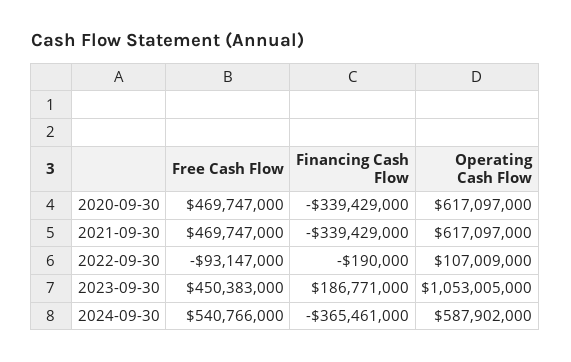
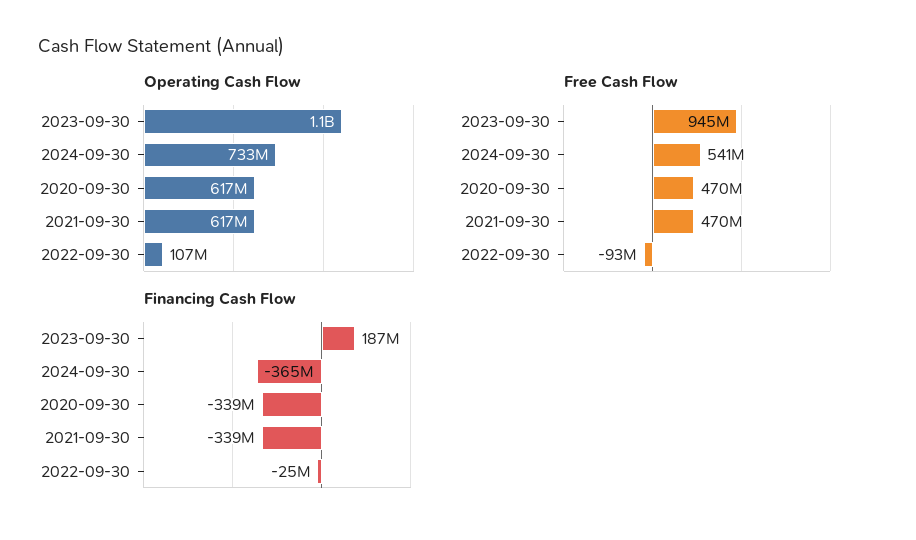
  {
    "Free Cash Flow": {
      "2020-09-30": 469747000,
      "2021-09-30": 469747000,
      "2022-09-30": -93147000,
-     "2023-09-30": 450383000,
+     "2023-09-30": 945000000,
      "2024-09-30": 540766000
    },
    "Financing Cash Flow": {
      "2020-09-30": -339429000,
      "2021-09-30": -339429000,
-     "2022-09-30": -190000,
+     "2022-09-30": -25000000,
      "2023-09-30": 186771000,
      "2024-09-30": -365461000
    },
    "Operating Cash Flow": {
      "2020-09-30": 617097000,
      "2021-09-30": 617097000,
      "2022-09-30": 107009000,
      "2023-09-30": 1053005000,
-     "2024-09-30": 587902000
+     "2024-09-30": 733000000
    }
  }

